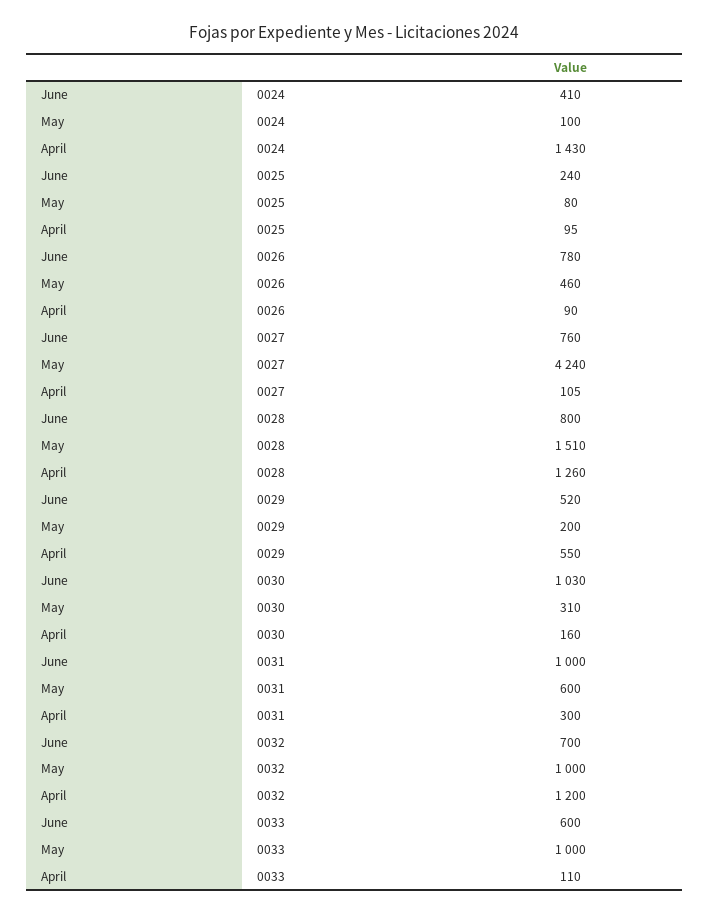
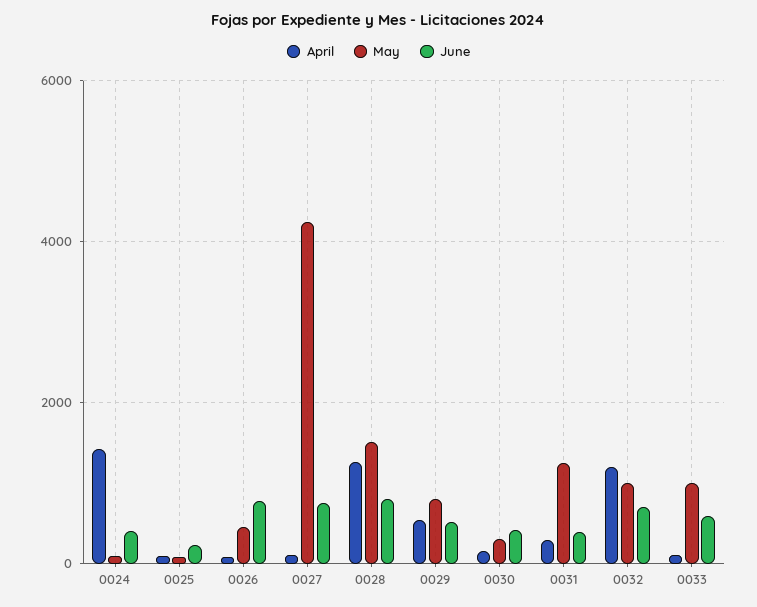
  {
    "June": {
      "0024": 410,
      "0025": 240,
      "0026": 780,
      "0027": 760,
      "0028": 800,
      "0029": 520,
-     "0030": 1030,
+     "0030": 400,
-     "0031": 1000,
+     "0031": 400,
      "0032": 700,
      "0033": 600
    },
    "May": {
      "0024": 100,
      "0025": 80,
      "0026": 460,
      "0027": 4240,
      "0028": 1510,
-     "0029": 200,
+     "0029": 800,
      "0030": 310,
-     "0031": 600,
+     "0031": 1200,
      "0032": 1000,
      "0033": 1000
    },
    "April": {
      "0024": 1430,
      "0025": 95,
      "0026": 90,
      "0027": 105,
      "0028": 1260,
      "0029": 550,
      "0030": 160,
      "0031": 300,
      "0032": 1200,
      "0033": 110
    }
  }

